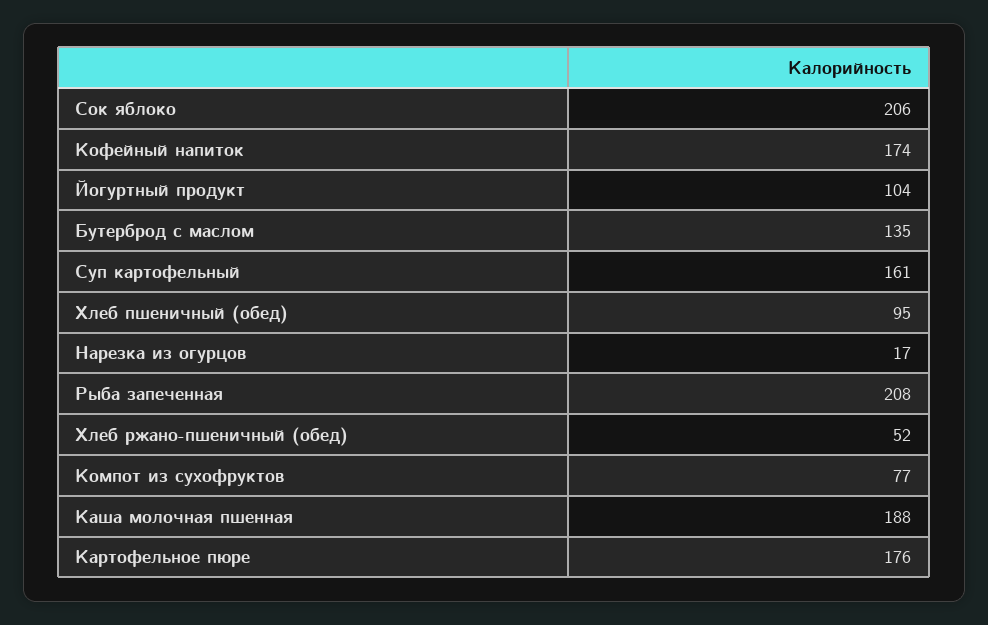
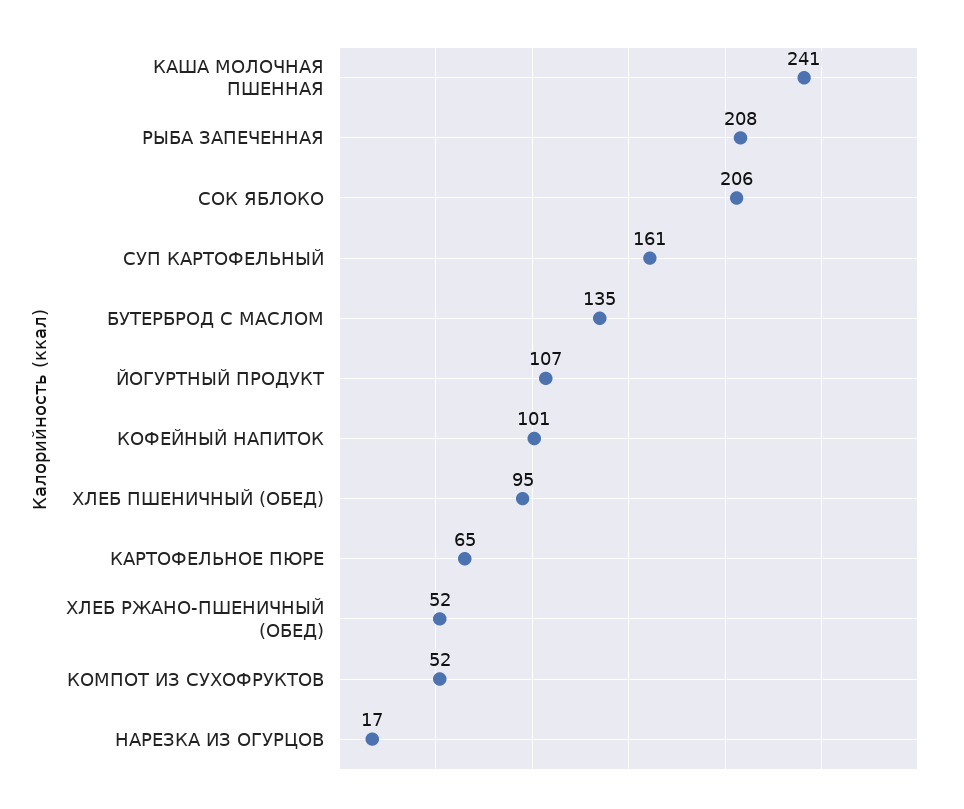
  {
    "Сок яблоко": 206,
-   "Кофейный напиток": 174,
+   "Кофейный напиток": 101,
-   "Йогуртный продукт": 104,
+   "Йогуртный продукт": 107,
    "Бутерброд с маслом": 135,
    "Суп картофельный": 161,
    "Хлеб пшеничный (обед)": 95,
    "Нарезка из огурцов": 17,
    "Рыба запеченная": 208,
    "Хлеб ржано-пшеничный (обед)": 52,
-   "Компот из сухофруктов": 77,
+   "Компот из сухофруктов": 52,
-   "Каша молочная пшенная": 188,
+   "Каша молочная пшенная": 241,
-   "Картофельное пюре": 176
+   "Картофельное пюре": 65
  }

